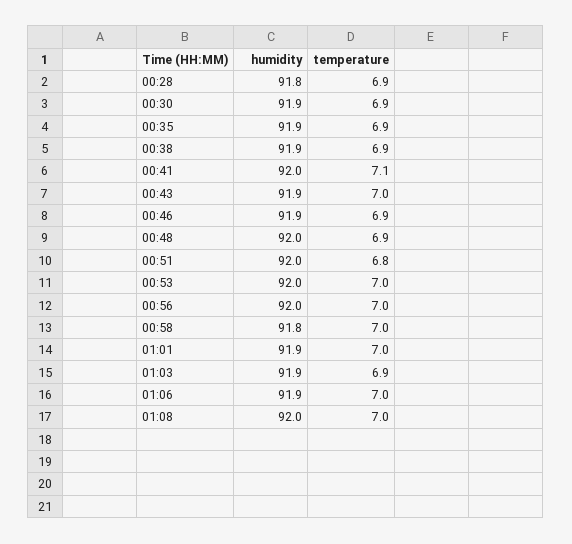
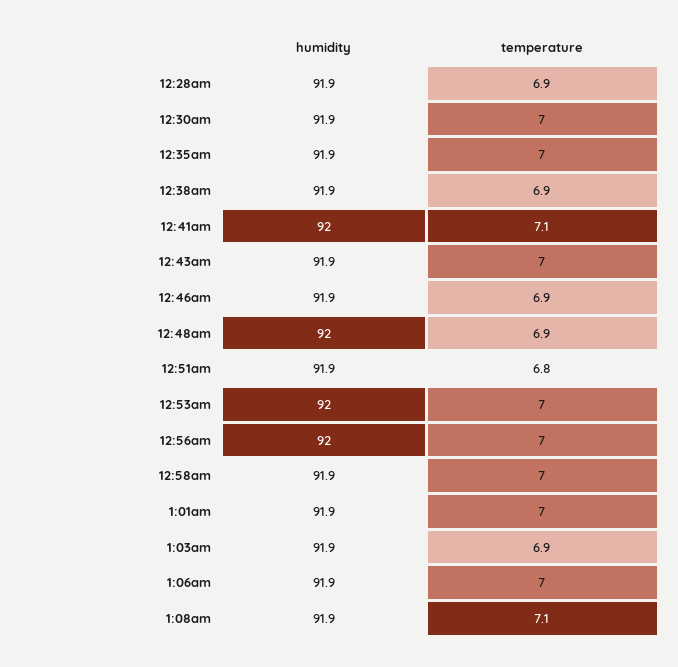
  {
    "humidity": {
-     "00:28": 91.8,
+     "00:28": 91.9,
      "00:30": 91.9,
      "00:35": 91.9,
      "00:38": 91.9,
      "00:41": 92,
      "00:43": 91.9,
      "00:46": 91.9,
      "00:48": 92,
-     "00:51": 92,
+     "00:51": 91.9,
      "00:53": 92,
      "00:56": 92,
-     "00:58": 91.8,
+     "00:58": 91.9,
      "01:01": 91.9,
      "01:03": 91.9,
      "01:06": 91.9,
-     "01:08": 92
+     "01:08": 91.9
    },
    "temperature": {
      "00:28": 6.9,
-     "00:30": 6.9,
+     "00:30": 7,
-     "00:35": 6.9,
+     "00:35": 7,
      "00:38": 6.9,
      "00:41": 7.1,
      "00:43": 7,
      "00:46": 6.9,
      "00:48": 6.9,
      "00:51": 6.8,
      "00:53": 7,
      "00:56": 7,
      "00:58": 7,
      "01:01": 7,
      "01:03": 6.9,
      "01:06": 7,
-     "01:08": 7
+     "01:08": 7.1
    }
  }

